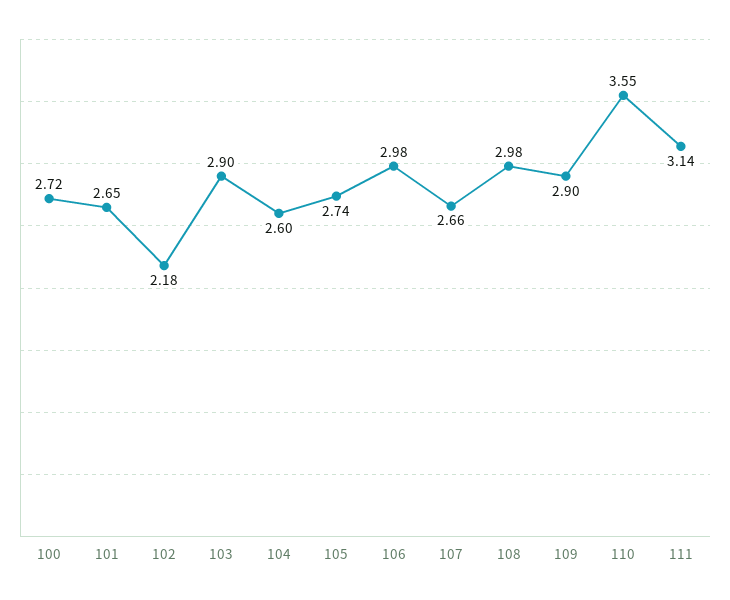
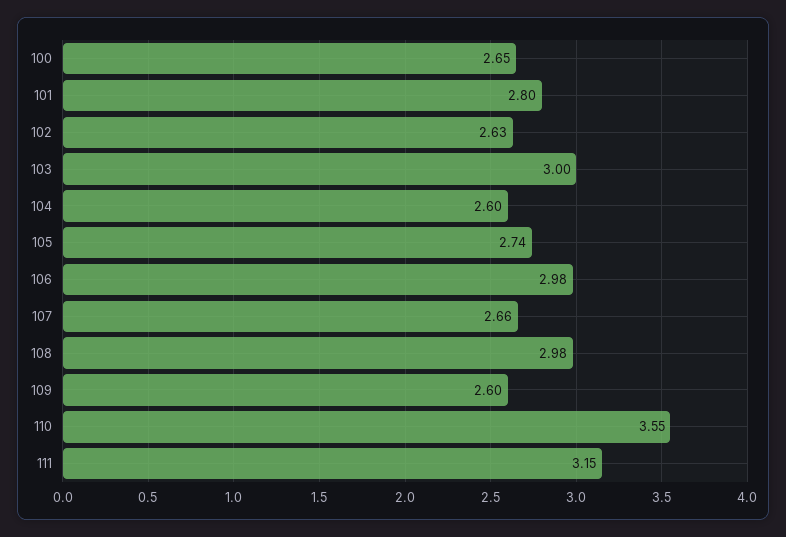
  {
-   "100": 2.72,
+   "100": 2.65,
-   "101": 2.65,
+   "101": 2.8,
-   "102": 2.18,
+   "102": 2.63,
-   "103": 2.9,
+   "103": 3,
    "104": 2.6,
    "105": 2.74,
    "106": 2.98,
    "107": 2.66,
    "108": 2.98,
-   "109": 2.9,
+   "109": 2.6,
    "110": 3.55,
-   "111": 3.14
+   "111": 3.15
  }

